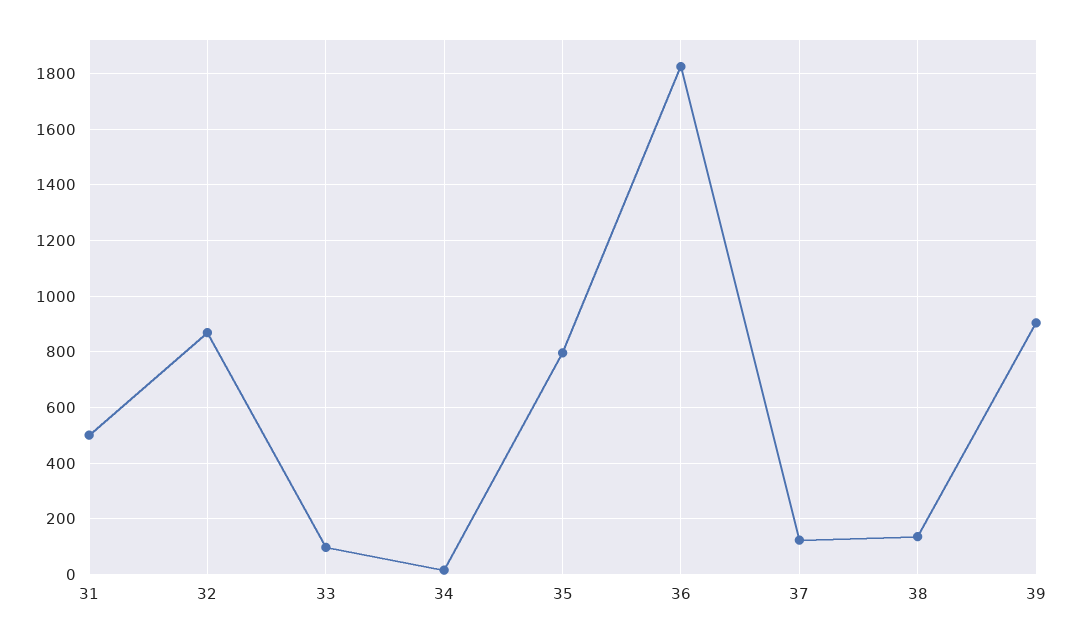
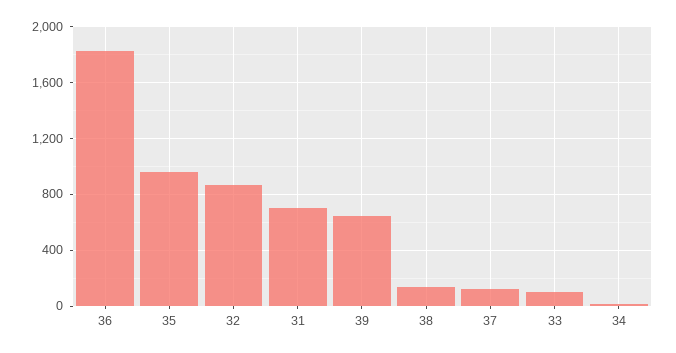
  {
-   "31": 500,
+   "31": 700,
    "32": 875,
    "33": 100,
    "34": 25,
-   "35": 800,
+   "35": 950,
    "36": 1825,
    "37": 125,
    "38": 125,
-   "39": 900
+   "39": 650
  }

